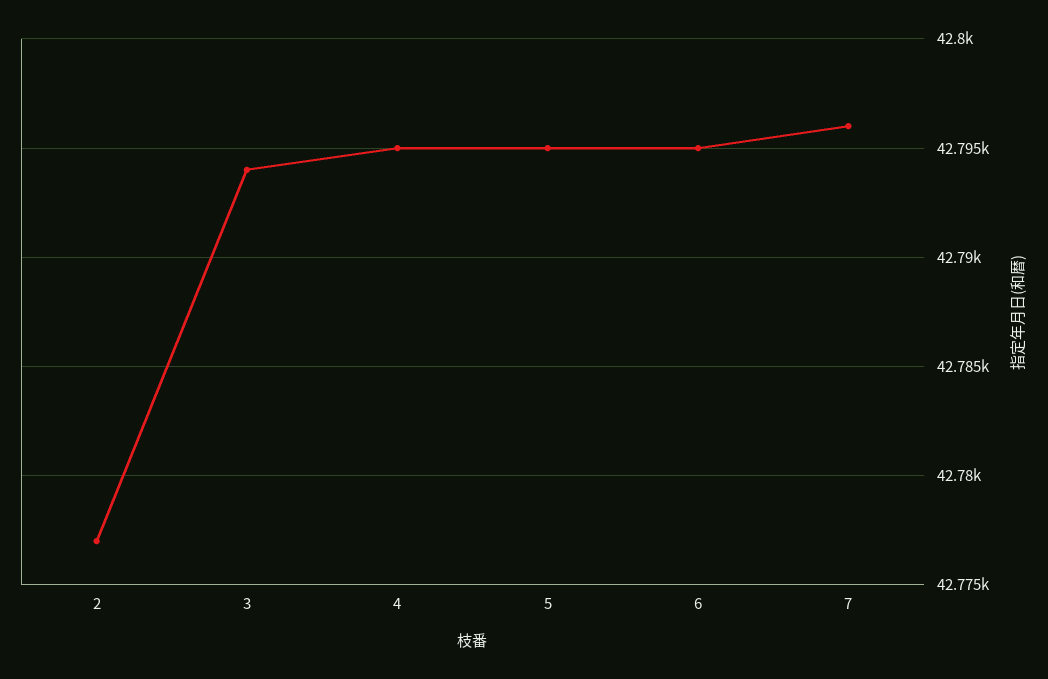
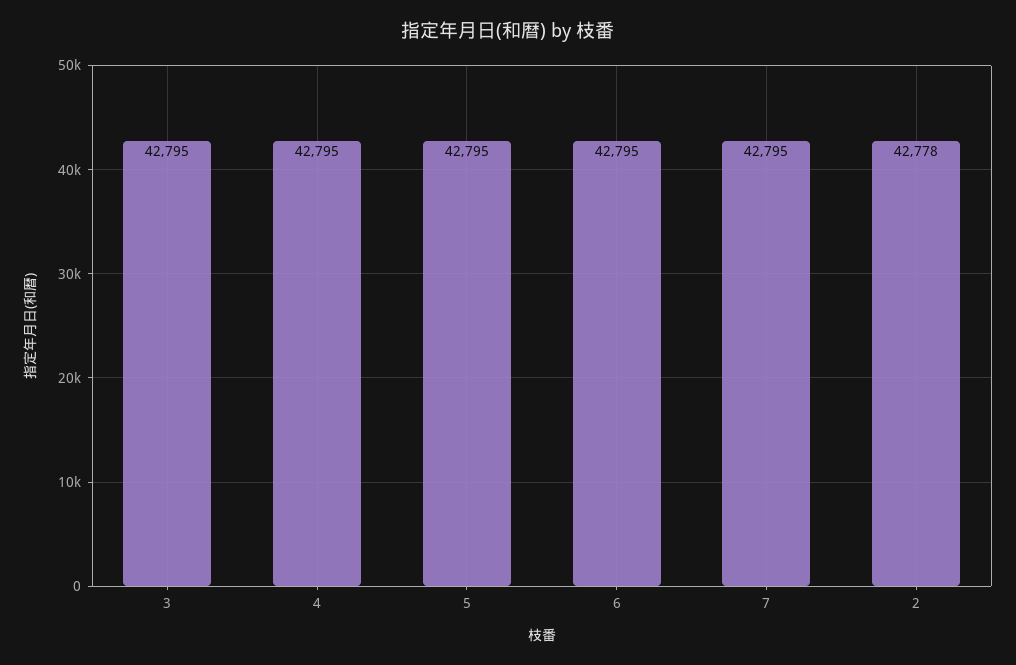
  {
-   "2": 42777,
+   "2": 42778,
-   "3": 42794,
+   "3": 42795,
    "4": 42795,
    "5": 42795,
    "6": 42795,
-   "7": 42796
+   "7": 42795
  }

